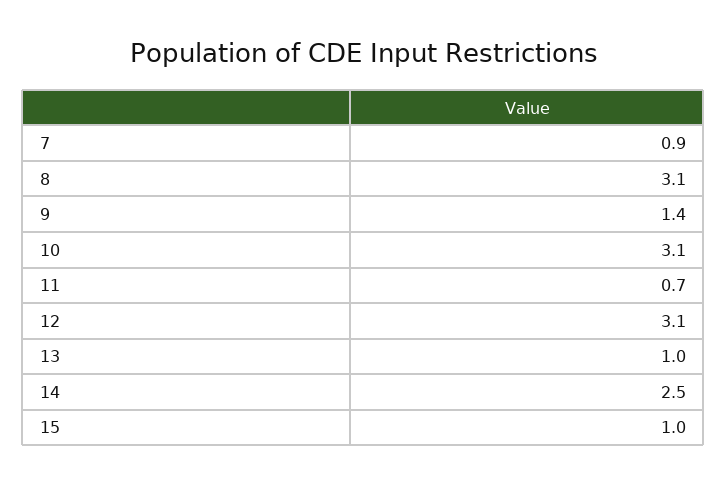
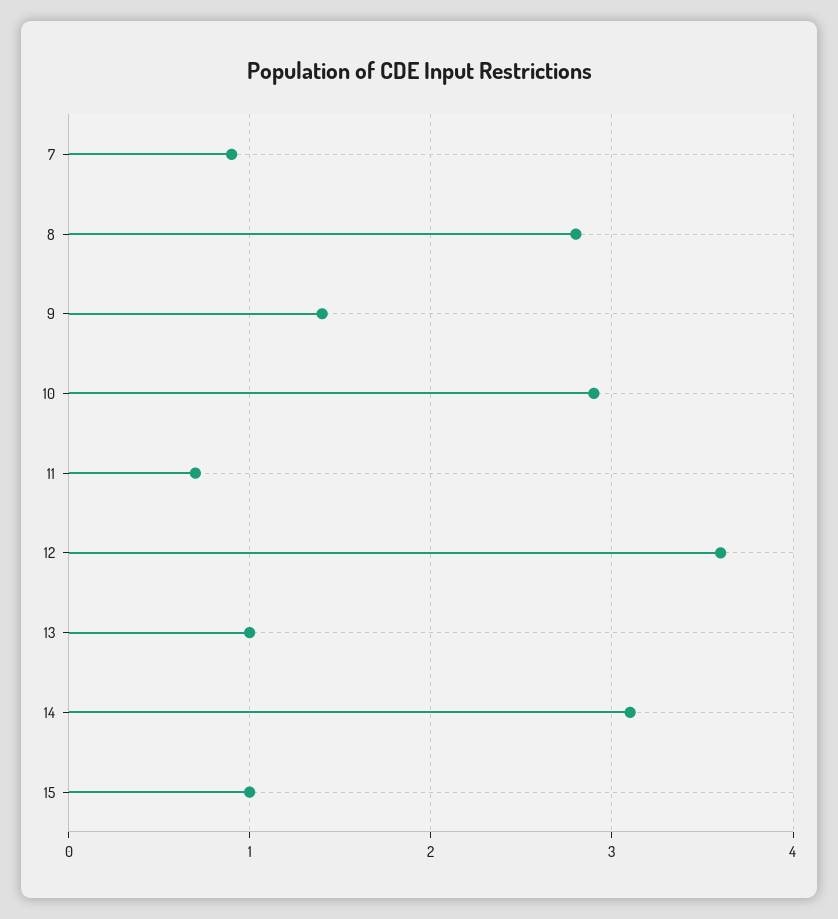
  {
    "7": 0.9,
-   "8": 3.1,
+   "8": 2.8,
    "9": 1.4,
-   "10": 3.1,
+   "10": 2.9,
    "11": 0.7,
-   "12": 3.1,
+   "12": 3.6,
    "13": 1,
-   "14": 2.5,
+   "14": 3.1,
    "15": 1
  }

